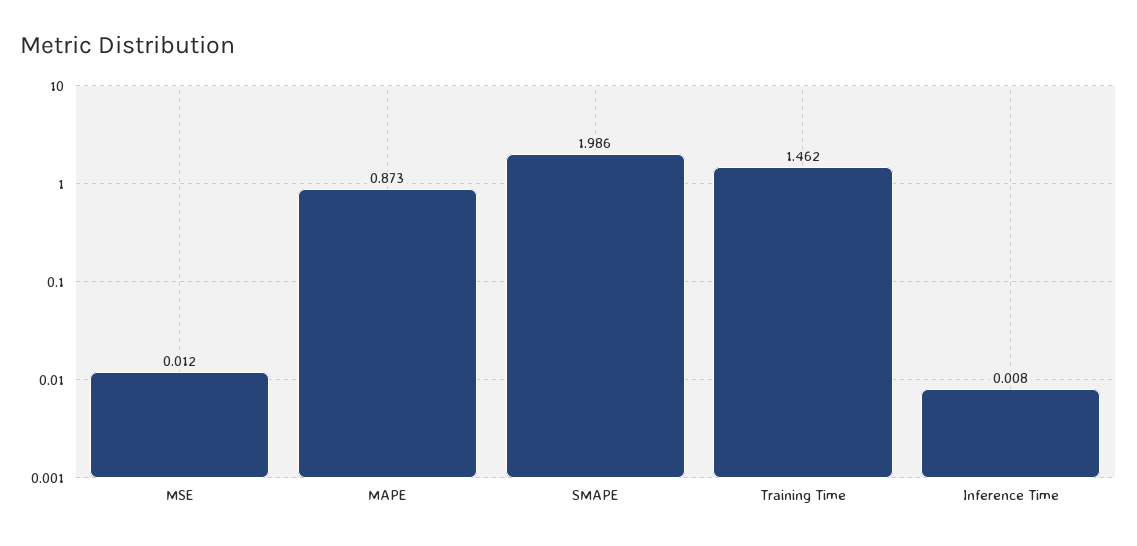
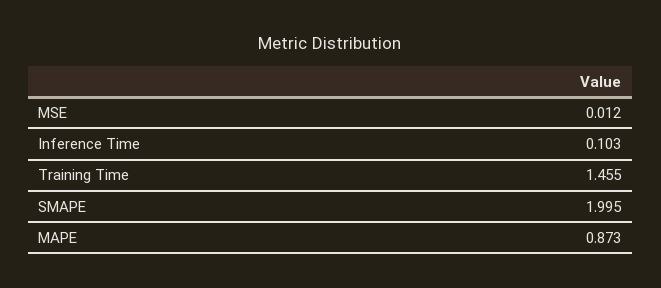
  {
    "MSE": 0.012,
    "MAPE": 0.873,
-   "SMAPE": 1.986,
+   "SMAPE": 1.995,
-   "Training Time": 1.462,
+   "Training Time": 1.455,
-   "Inference Time": 0.008
+   "Inference Time": 0.103
  }

